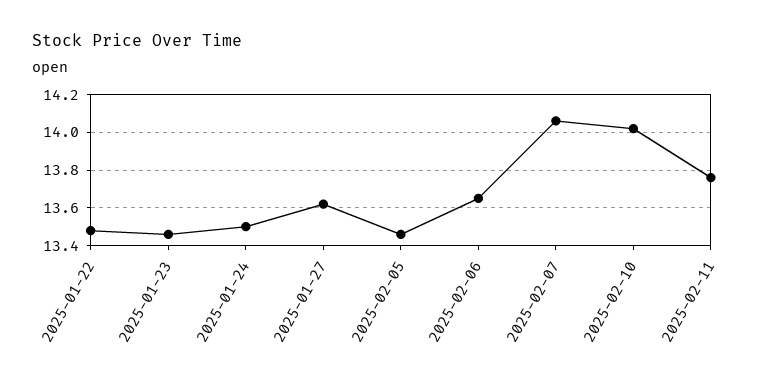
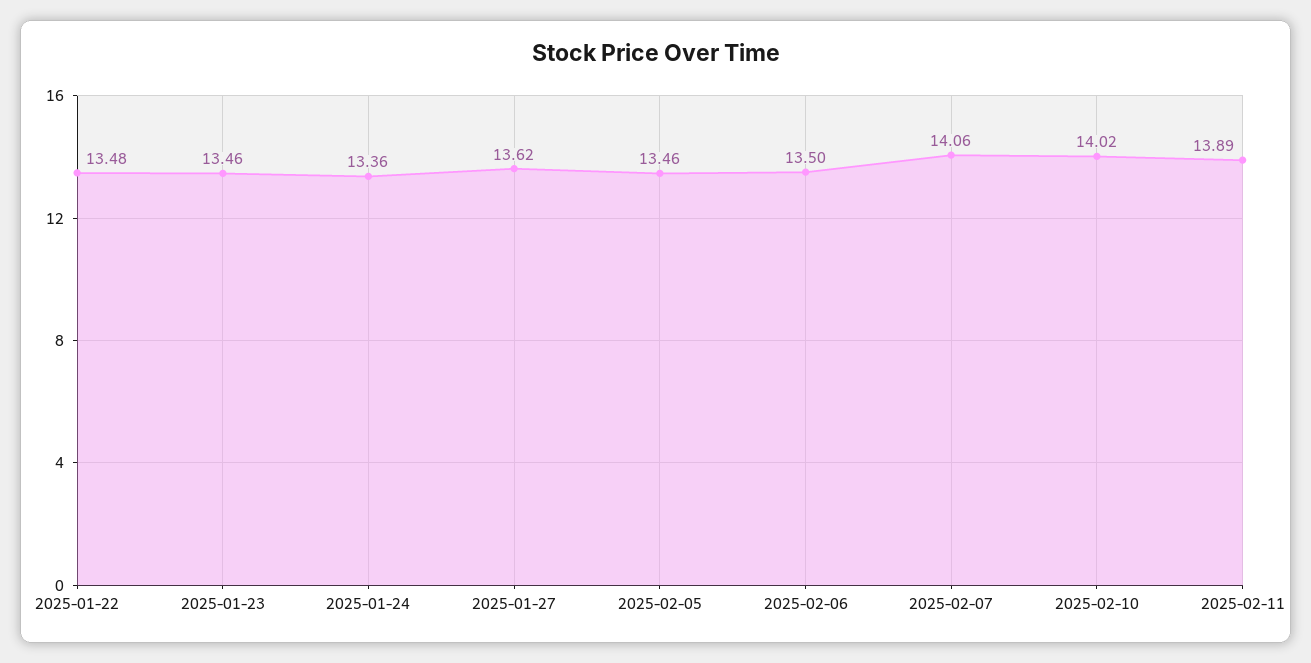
  {
    "2025-01-22": 13.48,
    "2025-01-23": 13.46,
-   "2025-01-24": 13.5,
+   "2025-01-24": 13.36,
    "2025-01-27": 13.62,
    "2025-02-05": 13.46,
-   "2025-02-06": 13.65,
+   "2025-02-06": 13.5,
    "2025-02-07": 14.06,
    "2025-02-10": 14.02,
-   "2025-02-11": 13.75
+   "2025-02-11": 13.89
  }

